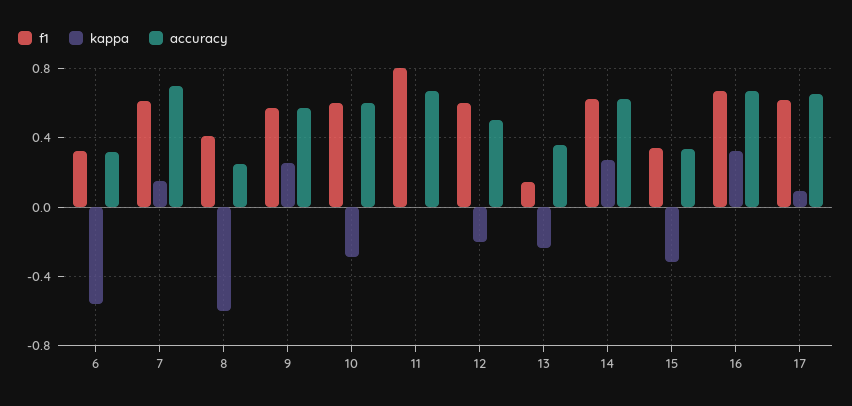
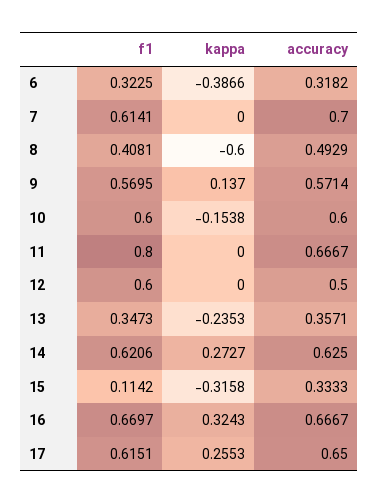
  {
    "f1": {
      "6": 0.3225,
      "7": 0.6141,
      "8": 0.4081,
      "9": 0.5695,
      "10": 0.6,
      "11": 0.8,
      "12": 0.6,
-     "13": 0.15,
+     "13": 0.3473,
      "14": 0.6206,
-     "15": 0.35,
+     "15": 0.1142,
      "16": 0.6697,
      "17": 0.6151
    },
    "kappa": {
-     "6": -0.55,
+     "6": -0.3866,
-     "7": 0.15,
+     "7": 0,
      "8": -0.6,
-     "9": 0.25,
+     "9": 0.137,
-     "10": -0.3,
+     "10": -0.1538,
      "11": 0,
-     "12": -0.2,
+     "12": 0,
      "13": -0.2353,
      "14": 0.2727,
      "15": -0.3158,
      "16": 0.3243,
-     "17": 0.1
+     "17": 0.2553
    },
    "accuracy": {
      "6": 0.3182,
      "7": 0.7,
-     "8": 0.25,
+     "8": 0.4929,
      "9": 0.5714,
      "10": 0.6,
      "11": 0.6667,
      "12": 0.5,
      "13": 0.3571,
      "14": 0.625,
      "15": 0.3333,
      "16": 0.6667,
      "17": 0.65
    }
  }

